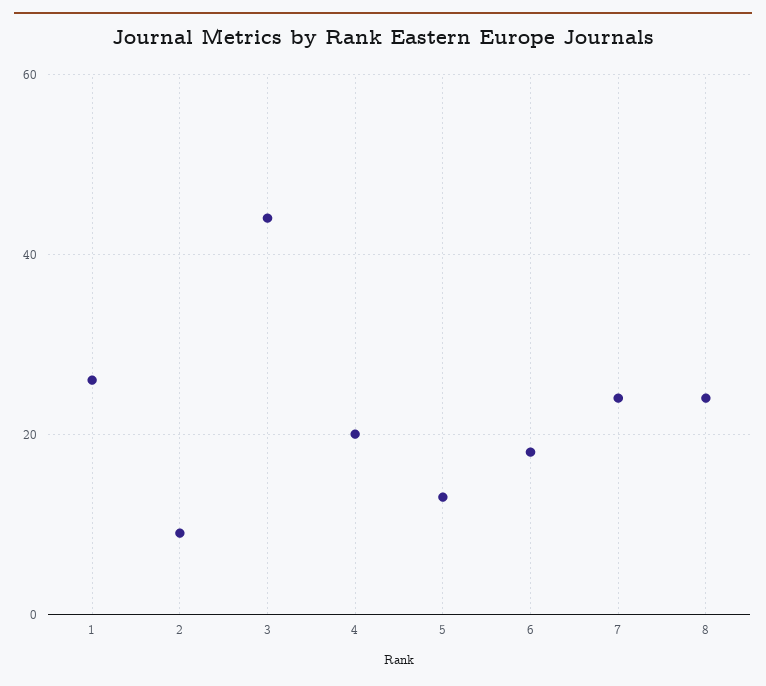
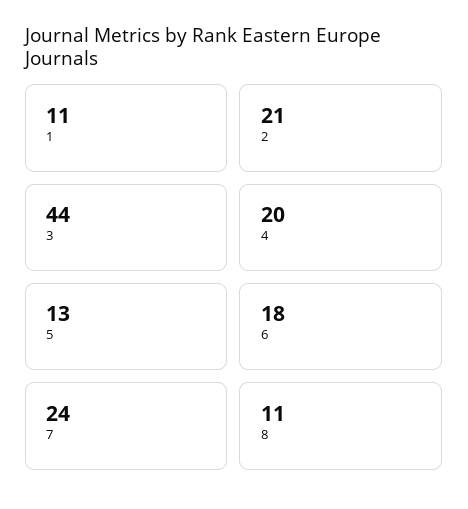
  {
-   "1": 25,
+   "1": 11,
-   "2": 10,
+   "2": 21,
    "3": 44,
    "4": 20,
    "5": 13,
    "6": 18,
    "7": 24,
-   "8": 25
+   "8": 11
  }

